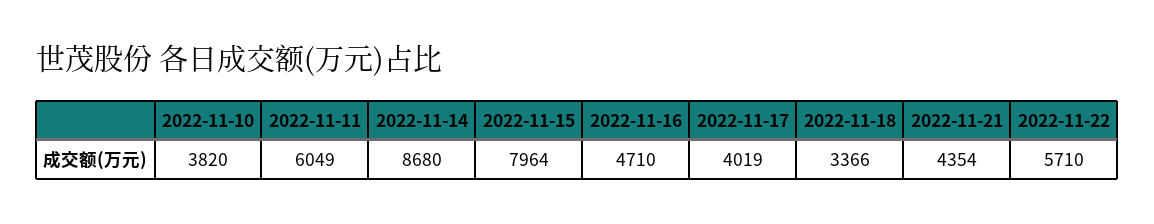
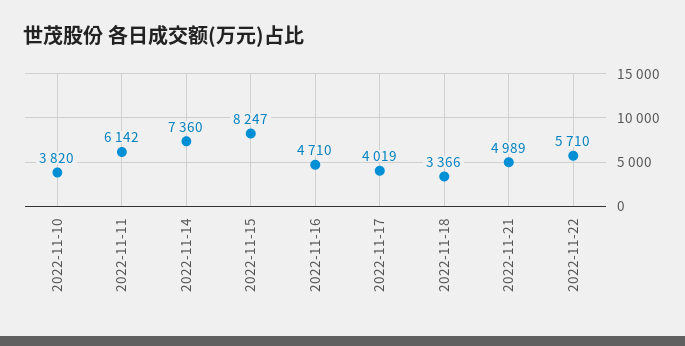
  {
    "2022-11-10": 3820,
-   "2022-11-11": 6049,
+   "2022-11-11": 6142,
-   "2022-11-14": 8680,
+   "2022-11-14": 7360,
-   "2022-11-15": 7964,
+   "2022-11-15": 8247,
    "2022-11-16": 4710,
    "2022-11-17": 4019,
    "2022-11-18": 3366,
-   "2022-11-21": 4354,
+   "2022-11-21": 4989,
    "2022-11-22": 5710
  }

